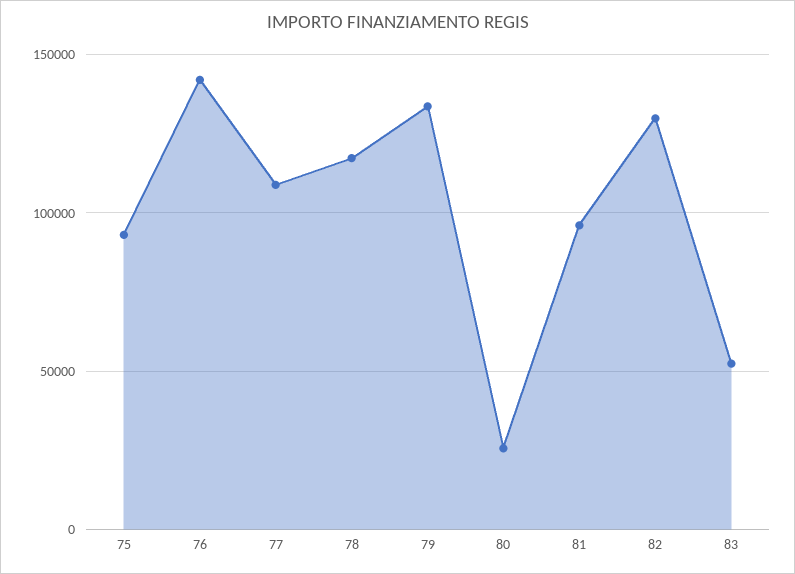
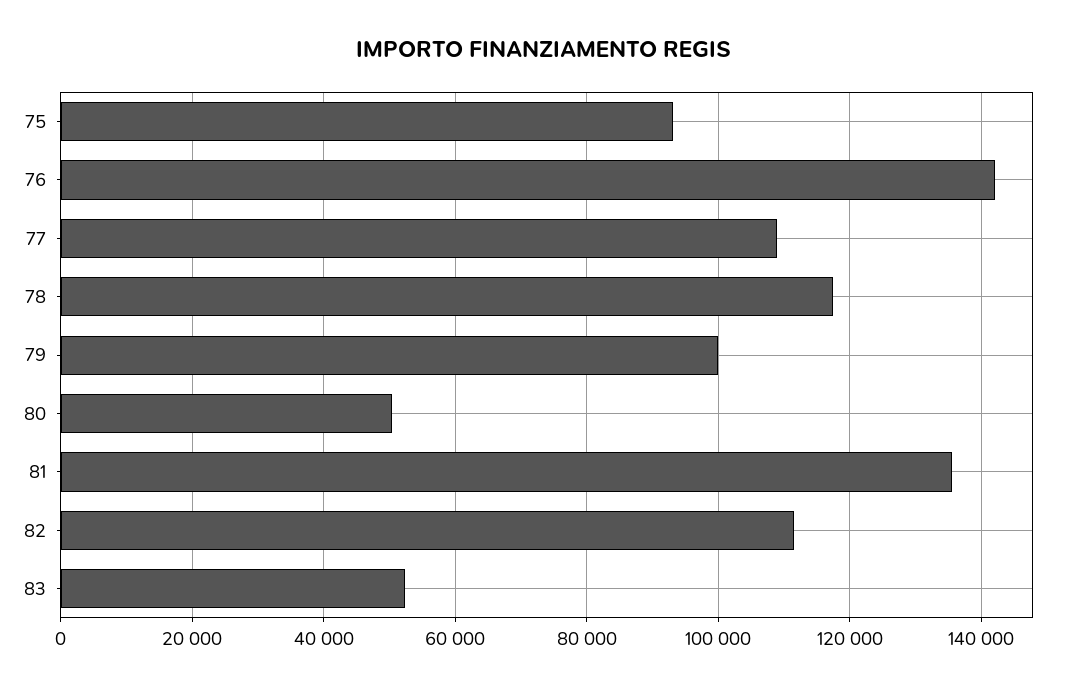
  {
    "75": 94000,
    "76": 142000,
    "77": 108000,
    "78": 118000,
-   "79": 135000,
+   "79": 100000,
-   "80": 25000,
+   "80": 50000,
-   "81": 95000,
+   "81": 136000,
-   "82": 130000,
+   "82": 112000,
    "83": 52000
  }

